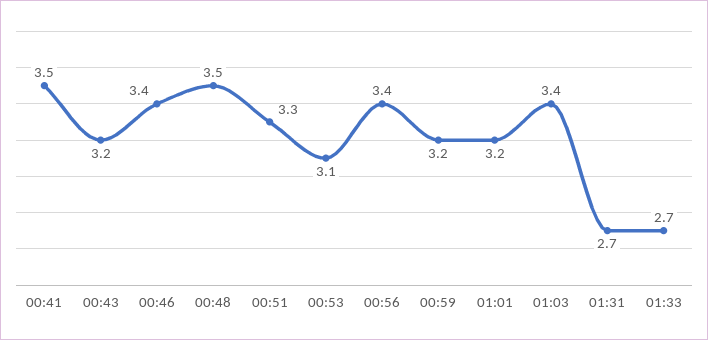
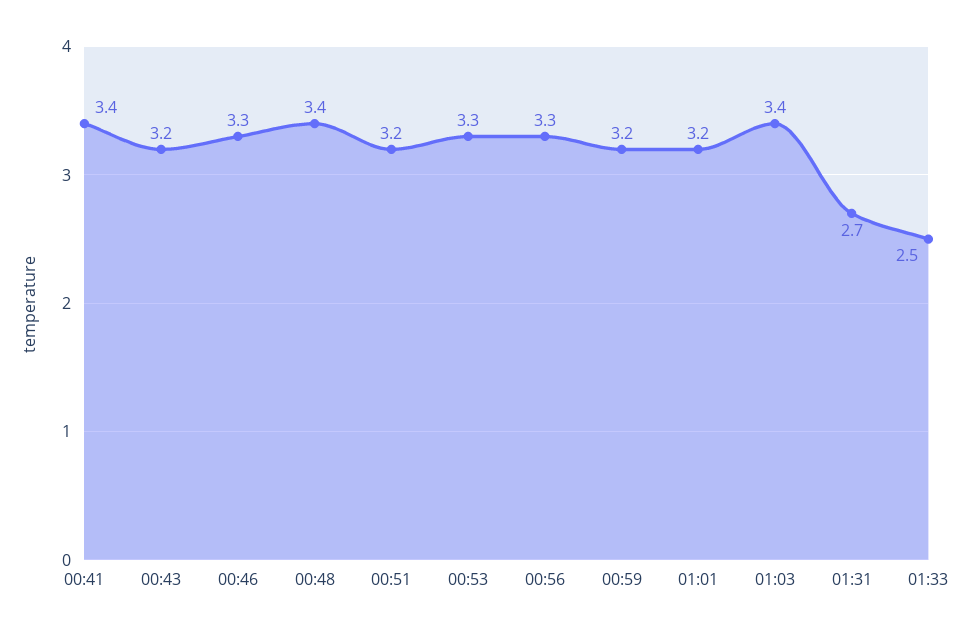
  {
-   "00:41": 3.5,
+   "00:41": 3.4,
    "00:43": 3.2,
-   "00:46": 3.4,
+   "00:46": 3.3,
-   "00:48": 3.5,
+   "00:48": 3.4,
-   "00:51": 3.3,
+   "00:51": 3.2,
-   "00:53": 3.1,
+   "00:53": 3.3,
-   "00:56": 3.4,
+   "00:56": 3.3,
    "00:59": 3.2,
    "01:01": 3.2,
    "01:03": 3.4,
    "01:31": 2.7,
-   "01:33": 2.7
+   "01:33": 2.5
  }

